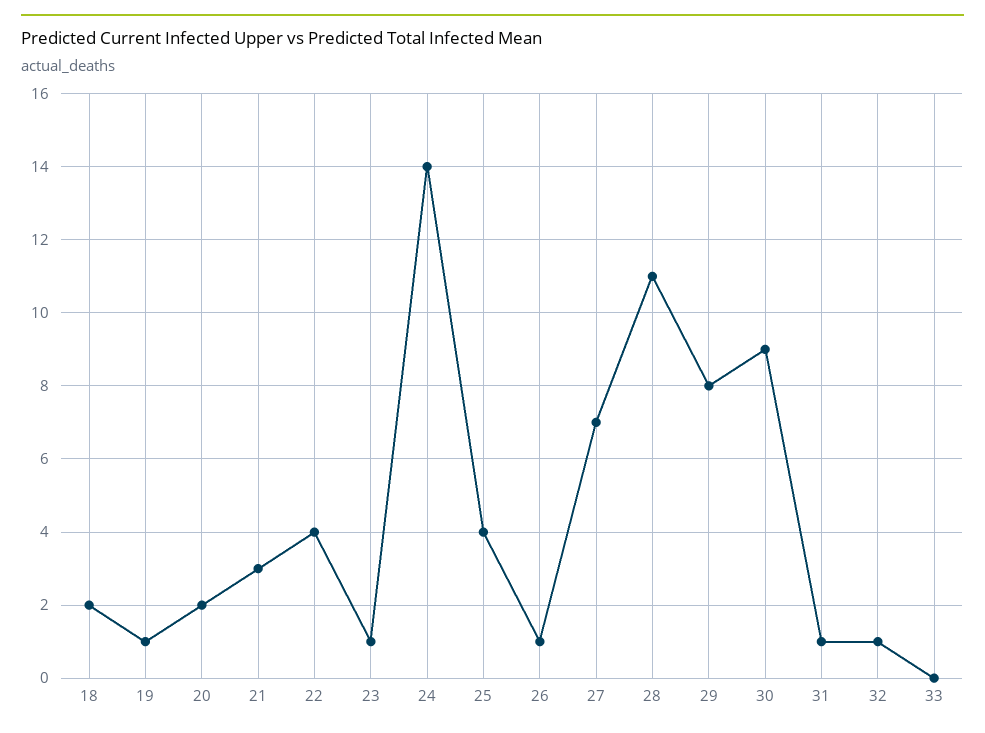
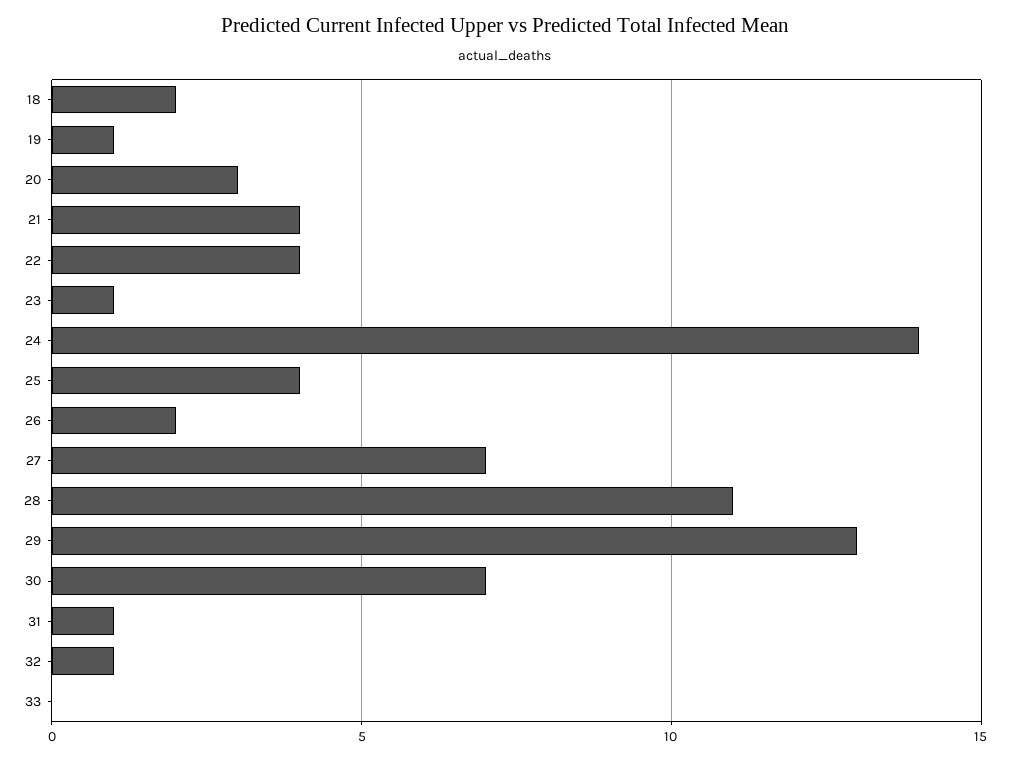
  {
    "18": 2,
    "19": 1,
-   "20": 2,
+   "20": 3,
-   "21": 3,
+   "21": 4,
    "22": 4,
    "23": 1,
    "24": 14,
    "25": 4,
-   "26": 1,
+   "26": 2,
    "27": 7,
    "28": 11,
-   "29": 8,
+   "29": 13,
-   "30": 9,
+   "30": 7,
    "31": 1,
    "32": 1,
    "33": 0
  }

